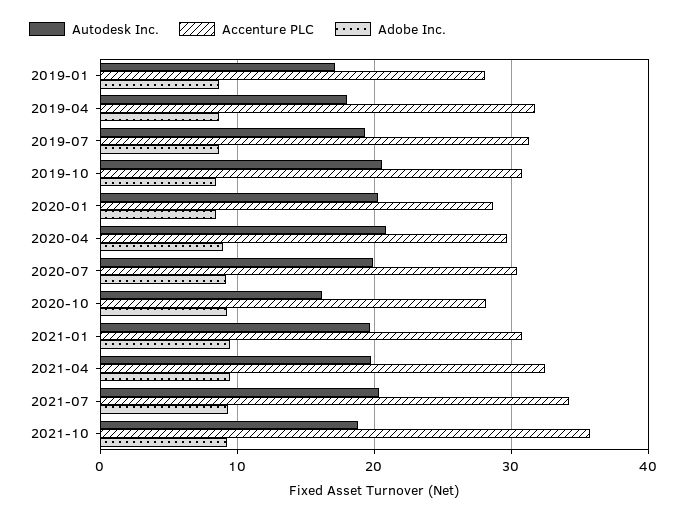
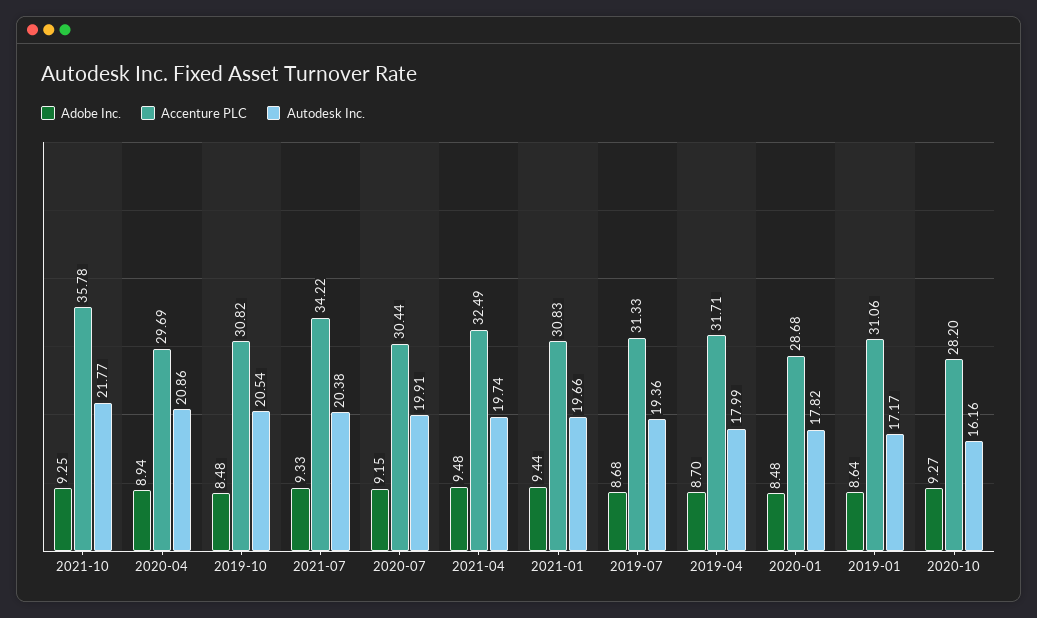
  {
    "Autodesk Inc.": {
      "2019-01": 17.17,
      "2019-04": 17.99,
      "2019-07": 19.36,
      "2019-10": 20.54,
-     "2020-01": 20,
+     "2020-01": 17.82,
      "2020-04": 20.86,
      "2020-07": 19.91,
      "2020-10": 16.16,
      "2021-01": 19.66,
      "2021-04": 19.74,
      "2021-07": 20.38,
-     "2021-10": 19
+     "2021-10": 21.77
    },
    "Accenture PLC": {
-     "2019-01": 28,
+     "2019-01": 31.06,
      "2019-04": 31.71,
      "2019-07": 31.33,
      "2019-10": 30.82,
      "2020-01": 28.68,
      "2020-04": 29.69,
      "2020-07": 30.44,
      "2020-10": 28.2,
      "2021-01": 30.83,
      "2021-04": 32.49,
      "2021-07": 34.22,
      "2021-10": 35.78
    },
    "Adobe Inc.": {
      "2019-01": 8.64,
      "2019-04": 8.7,
      "2019-07": 8.68,
      "2019-10": 8.48,
      "2020-01": 8.48,
      "2020-04": 8.94,
      "2020-07": 9.15,
      "2020-10": 9.27,
      "2021-01": 9.44,
      "2021-04": 9.48,
      "2021-07": 9.33,
      "2021-10": 9.25
    }
  }

